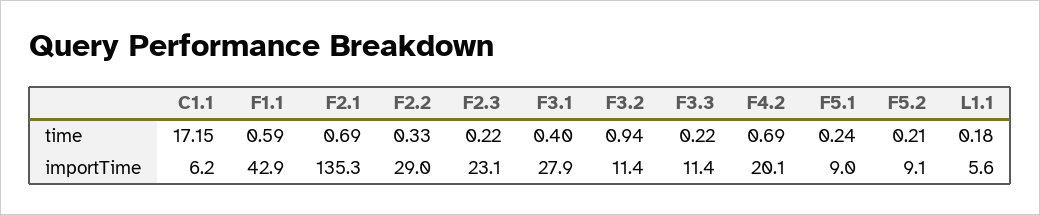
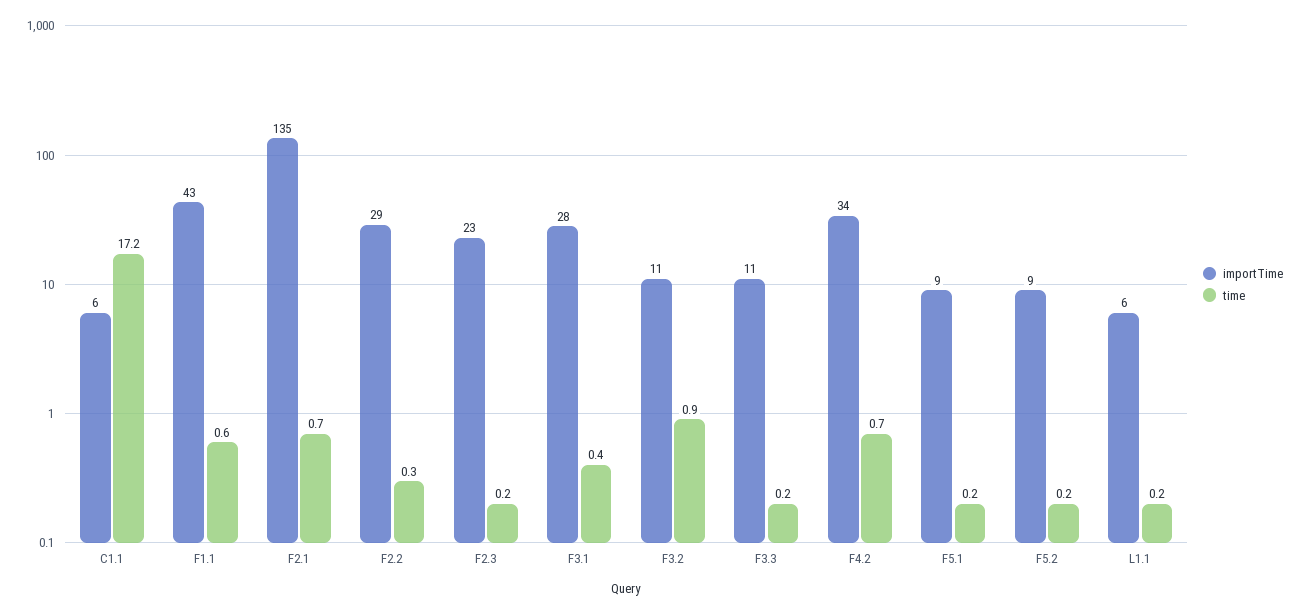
  {
    "time": {
      "C1.1": 17.15,
      "F1.1": 0.59,
      "F2.1": 0.69,
      "F2.2": 0.33,
      "F2.3": 0.22,
      "F3.1": 0.4,
      "F3.2": 0.94,
      "F3.3": 0.22,
      "F4.2": 0.69,
      "F5.1": 0.24,
      "F5.2": 0.21,
      "L1.1": 0.18
    },
    "importTime": {
      "C1.1": 6.2,
      "F1.1": 42.9,
      "F2.1": 135.3,
      "F2.2": 29,
      "F2.3": 23.1,
      "F3.1": 27.9,
      "F3.2": 11.4,
      "F3.3": 11.4,
-     "F4.2": 20.1,
+     "F4.2": 34,
      "F5.1": 9,
      "F5.2": 9.1,
      "L1.1": 5.6
    }
  }

